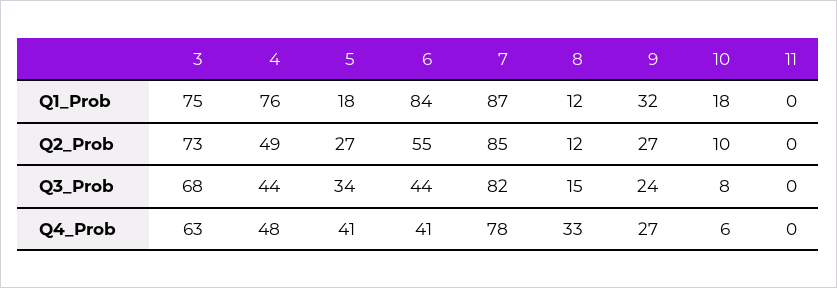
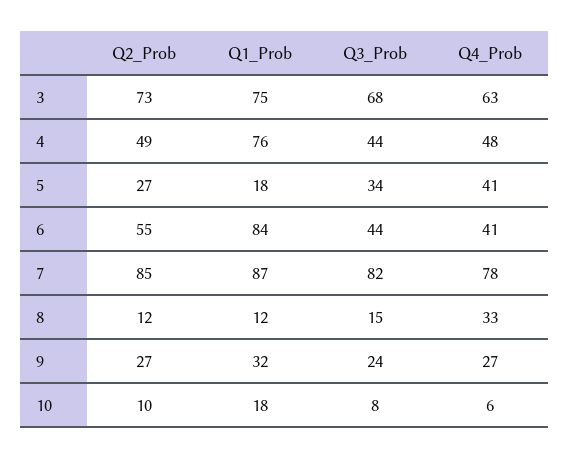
  {
    "3": {
      "Q1_Prob": 75,
      "Q2_Prob": 73,
      "Q3_Prob": 68,
      "Q4_Prob": 63
    },
    "4": {
      "Q1_Prob": 76,
      "Q2_Prob": 49,
      "Q3_Prob": 44,
      "Q4_Prob": 48
    },
    "5": {
      "Q1_Prob": 18,
      "Q2_Prob": 27,
      "Q3_Prob": 34,
      "Q4_Prob": 41
    },
    "6": {
      "Q1_Prob": 84,
      "Q2_Prob": 55,
      "Q3_Prob": 44,
      "Q4_Prob": 41
    },
    "7": {
      "Q1_Prob": 87,
      "Q2_Prob": 85,
      "Q3_Prob": 82,
      "Q4_Prob": 78
    },
    "8": {
      "Q1_Prob": 12,
      "Q2_Prob": 12,
      "Q3_Prob": 15,
      "Q4_Prob": 33
    },
    "9": {
      "Q1_Prob": 32,
      "Q2_Prob": 27,
      "Q3_Prob": 24,
      "Q4_Prob": 27
    },
    "10": {
      "Q1_Prob": 18,
      "Q2_Prob": 10,
      "Q3_Prob": 8,
      "Q4_Prob": 6
-   },
+   }
-   "11": {
-     "Q1_Prob": 0,
-     "Q2_Prob": 0,
-     "Q3_Prob": 0,
-     "Q4_Prob": 0
-   }
  }

